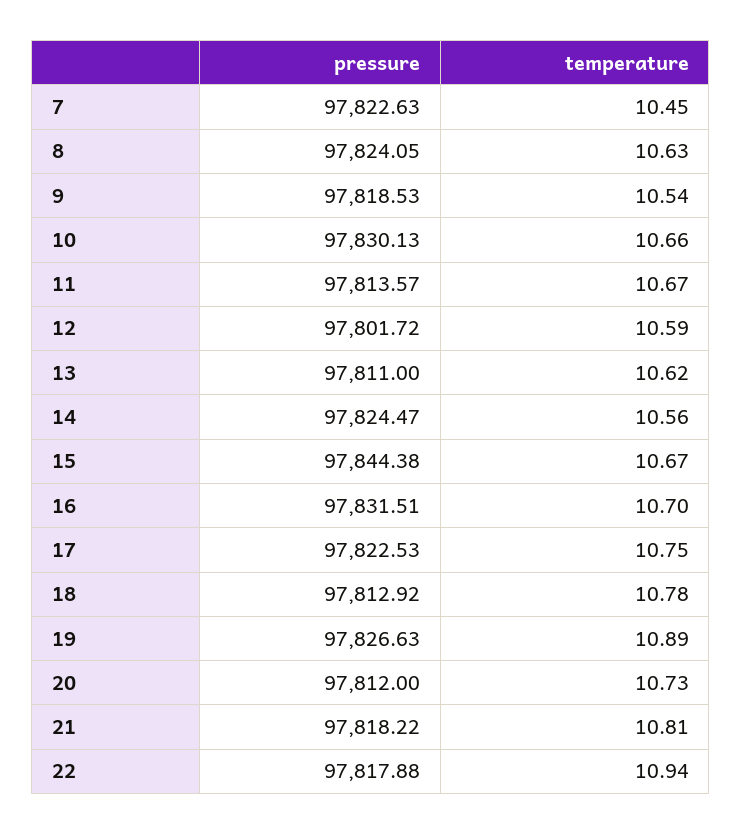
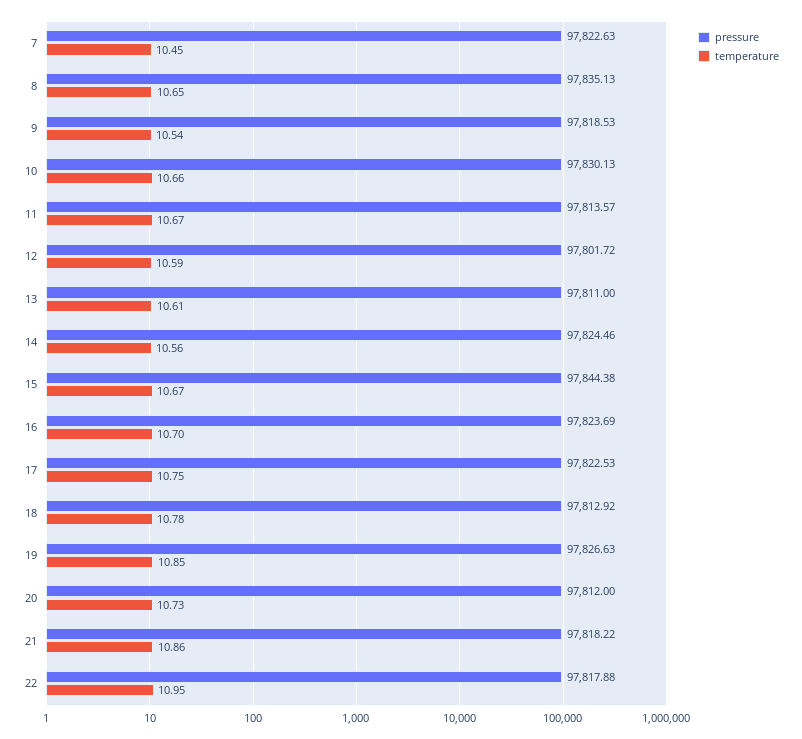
  {
    "pressure": {
      "7": 97822.63,
-     "8": 97824.05,
+     "8": 97835.13,
      "9": 97818.53,
      "10": 97830.13,
      "11": 97813.57,
      "12": 97801.72,
      "13": 97811,
-     "14": 97824.47,
+     "14": 97824.46,
      "15": 97844.38,
-     "16": 97831.51,
+     "16": 97823.69,
      "17": 97822.53,
      "18": 97812.92,
      "19": 97826.63,
      "20": 97812,
      "21": 97818.22,
      "22": 97817.88
    },
    "temperature": {
      "7": 10.45,
-     "8": 10.63,
+     "8": 10.65,
      "9": 10.54,
      "10": 10.66,
      "11": 10.67,
      "12": 10.59,
-     "13": 10.62,
+     "13": 10.61,
      "14": 10.56,
      "15": 10.67,
      "16": 10.7,
      "17": 10.75,
      "18": 10.78,
-     "19": 10.89,
+     "19": 10.85,
      "20": 10.73,
-     "21": 10.81,
+     "21": 10.86,
-     "22": 10.94
+     "22": 10.95
    }
  }

